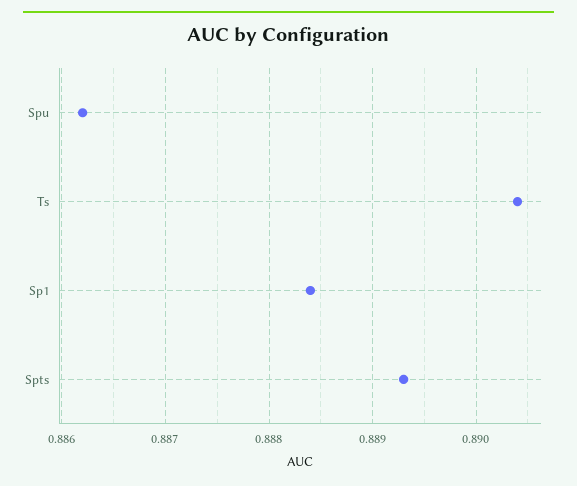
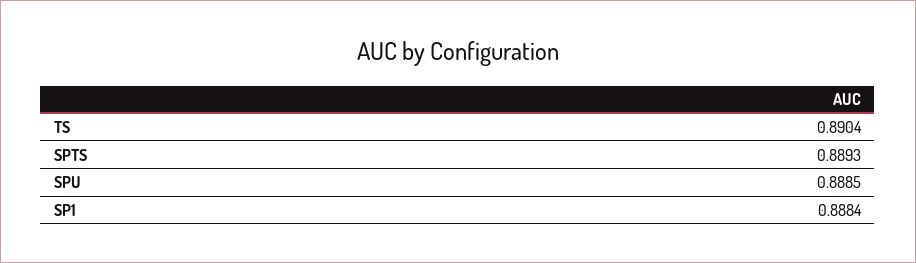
  {
-   "Spu": 0.8862,
+   "Spu": 0.8885,
    "Ts": 0.8904,
    "Sp1": 0.8884,
    "Spts": 0.8893
  }

